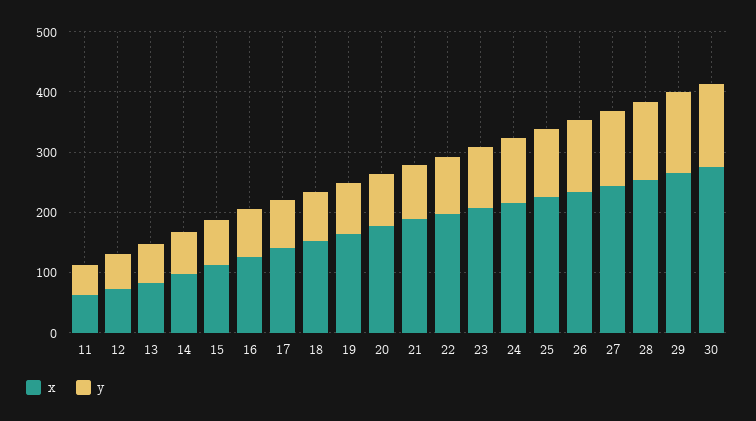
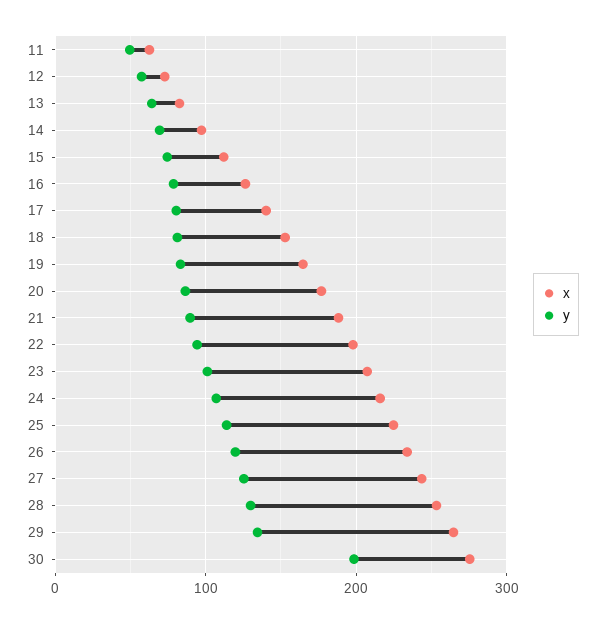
  {
    "x": {
      "11": 60,
      "12": 70,
      "13": 80,
      "14": 100,
      "15": 110,
      "16": 130,
      "17": 140,
      "18": 150,
      "19": 160,
      "20": 180,
      "21": 190,
      "22": 200,
      "23": 210,
      "24": 220,
      "25": 220,
      "26": 230,
      "27": 240,
      "28": 250,
      "29": 260,
      "30": 280
    },
    "y": {
      "11": 50,
      "12": 60,
      "13": 60,
      "14": 70,
      "15": 70,
      "16": 80,
      "17": 80,
      "18": 80,
      "19": 80,
      "20": 90,
      "21": 90,
      "22": 90,
      "23": 100,
      "24": 110,
      "25": 110,
      "26": 120,
      "27": 130,
      "28": 130,
      "29": 130,
-     "30": 140
+     "30": 200
    }
  }

